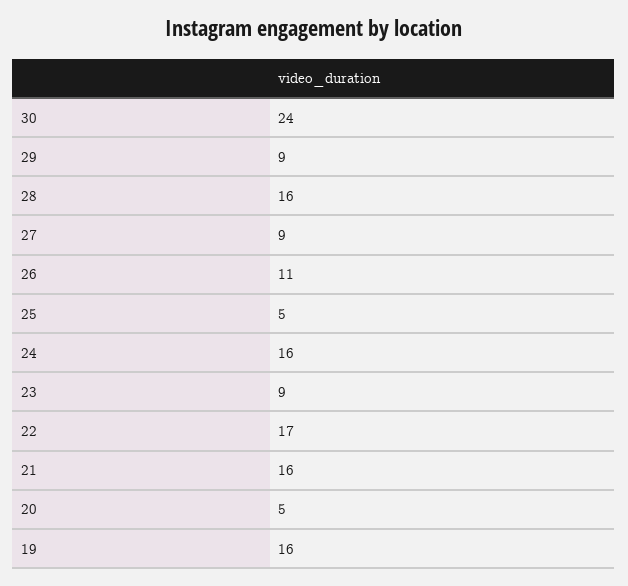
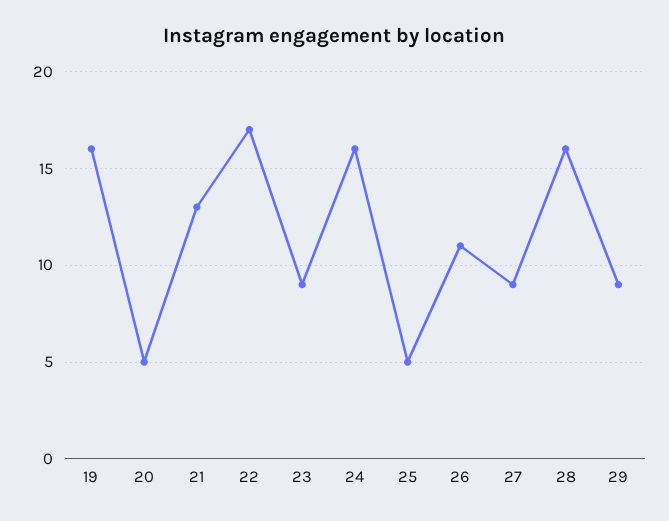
  {
-   "30": 24,
    "29": 9,
    "28": 16,
    "27": 9,
    "26": 11,
    "25": 5,
    "24": 16,
    "23": 9,
    "22": 17,
-   "21": 16,
+   "21": 13,
    "20": 5,
    "19": 16
  }

